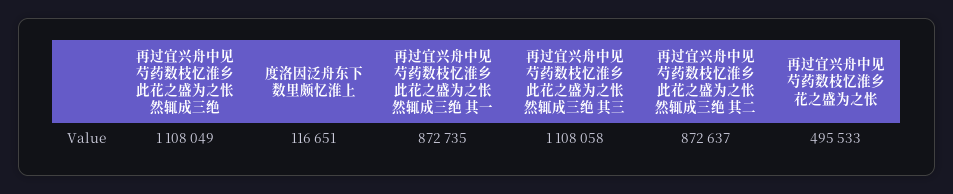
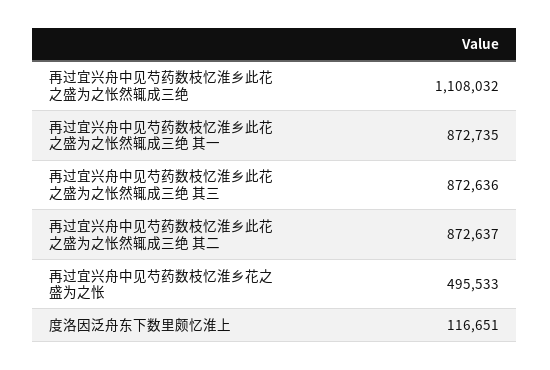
  {
-   "再过宜兴舟中见芍药数枝忆淮乡此花之盛为之怅然辄成三绝": 1108049,
+   "再过宜兴舟中见芍药数枝忆淮乡此花之盛为之怅然辄成三绝": 1108032,
    "度洛因泛舟东下数里颇忆淮上": 116651,
    "再过宜兴舟中见芍药数枝忆淮乡此花之盛为之怅然辄成三绝 其一": 872735,
-   "再过宜兴舟中见芍药数枝忆淮乡此花之盛为之怅然辄成三绝 其三": 1108058,
+   "再过宜兴舟中见芍药数枝忆淮乡此花之盛为之怅然辄成三绝 其三": 872636,
    "再过宜兴舟中见芍药数枝忆淮乡此花之盛为之怅然辄成三绝 其二": 872637,
    "再过宜兴舟中见芍药数枝忆淮乡花之盛为之怅": 495533
  }

